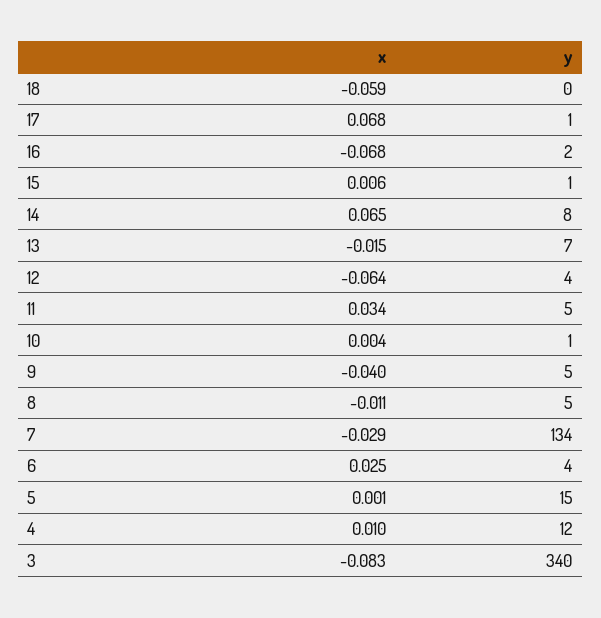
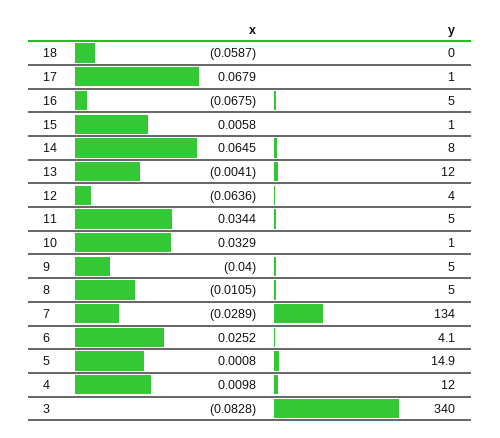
  {
    "x": {
      "18": -0.0587,
      "17": 0.0679,
      "16": -0.0675,
      "15": 0.0058,
      "14": 0.0645,
-     "13": -0.015,
+     "13": -0.0041,
      "12": -0.0636,
      "11": 0.0344,
-     "10": 0.004,
+     "10": 0.0329,
      "9": -0.04,
      "8": -0.0105,
      "7": -0.0289,
      "6": 0.0252,
      "5": 0.0008,
      "4": 0.0098,
      "3": -0.0828
    },
    "y": {
      "18": 0,
      "17": 1,
-     "16": 2,
+     "16": 5,
      "15": 1,
      "14": 8,
-     "13": 7,
+     "13": 12,
      "12": 4,
      "11": 5,
      "10": 1,
      "9": 5,
      "8": 5,
      "7": 134,
      "6": 4.1,
      "5": 14.9,
      "4": 12,
      "3": 340
    }
  }

